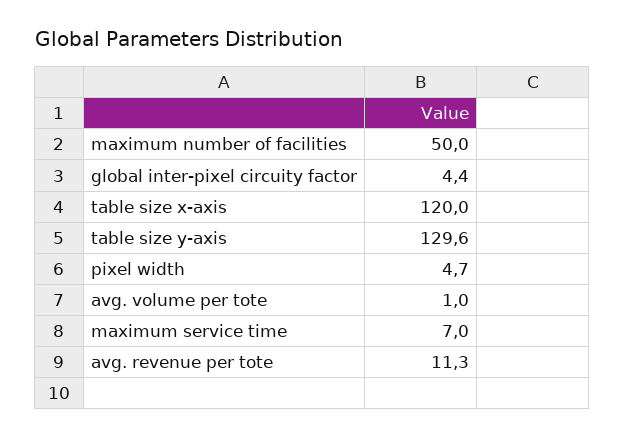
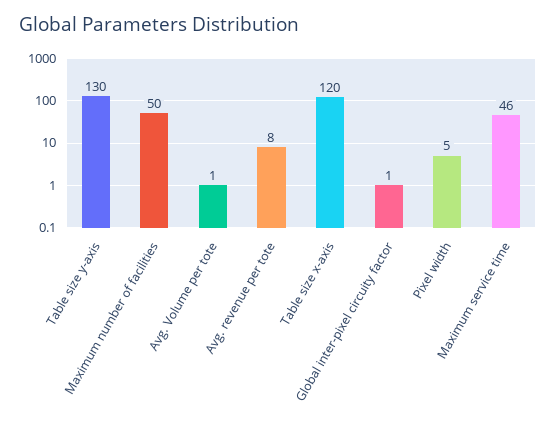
  {
    "maximum number of facilities": 50,
-   "global inter-pixel circuity factor": 4.4,
+   "global inter-pixel circuity factor": 1,
    "table size x-axis": 120,
    "table size y-axis": 129.6,
    "pixel width": 4.7,
    "avg. volume per tote": 1,
-   "maximum service time": 7,
+   "maximum service time": 46,
-   "avg. revenue per tote": 11.3
+   "avg. revenue per tote": 8
  }

